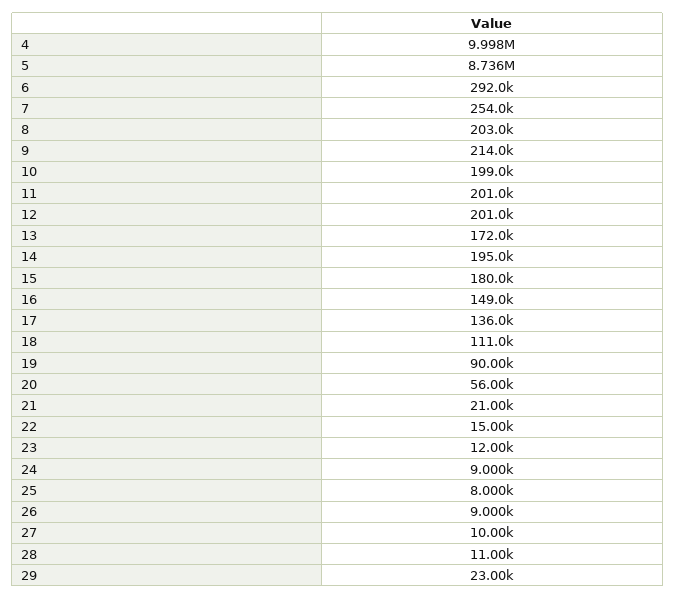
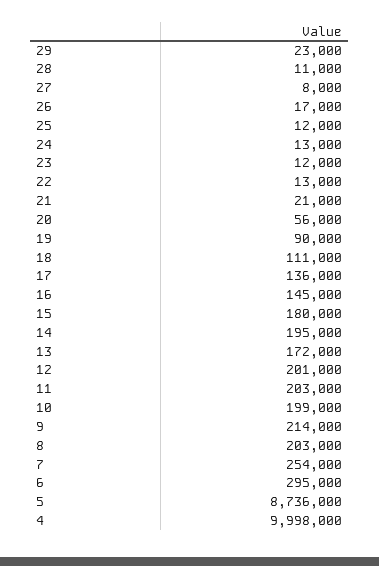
  {
    "4": 9998000,
    "5": 8736000,
-   "6": 292000,
+   "6": 295000,
    "7": 254000,
    "8": 203000,
    "9": 214000,
    "10": 199000,
-   "11": 201000,
+   "11": 203000,
    "12": 201000,
    "13": 172000,
    "14": 195000,
    "15": 180000,
-   "16": 149000,
+   "16": 145000,
    "17": 136000,
    "18": 111000,
    "19": 90000,
    "20": 56000,
    "21": 21000,
-   "22": 15000,
+   "22": 13000,
    "23": 12000,
-   "24": 9000,
+   "24": 13000,
-   "25": 8000,
+   "25": 12000,
-   "26": 9000,
+   "26": 17000,
-   "27": 10000,
+   "27": 8000,
    "28": 11000,
    "29": 23000
  }

